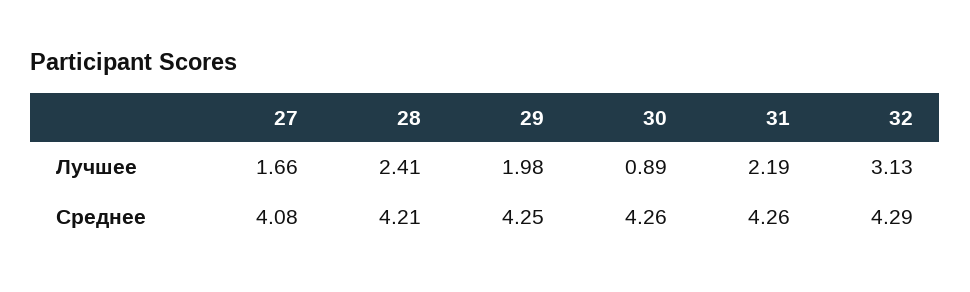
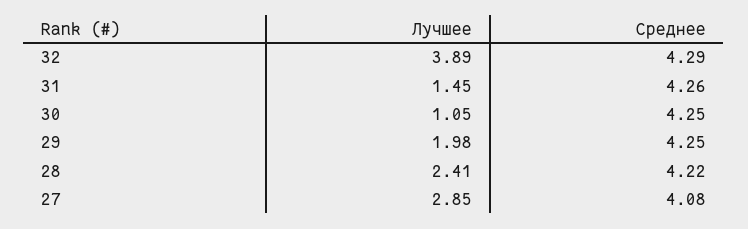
  {
    "27": {
-     "Лучшее": 1.66,
+     "Лучшее": 2.85,
      "Среднее": 4.08
    },
    "28": {
      "Лучшее": 2.41,
-     "Среднее": 4.21
+     "Среднее": 4.22
    },
    "29": {
      "Лучшее": 1.98,
      "Среднее": 4.25
    },
    "30": {
-     "Лучшее": 0.89,
+     "Лучшее": 1.05,
-     "Среднее": 4.26
+     "Среднее": 4.25
    },
    "31": {
-     "Лучшее": 2.19,
+     "Лучшее": 1.45,
      "Среднее": 4.26
    },
    "32": {
-     "Лучшее": 3.13,
+     "Лучшее": 3.89,
      "Среднее": 4.29
    }
  }

